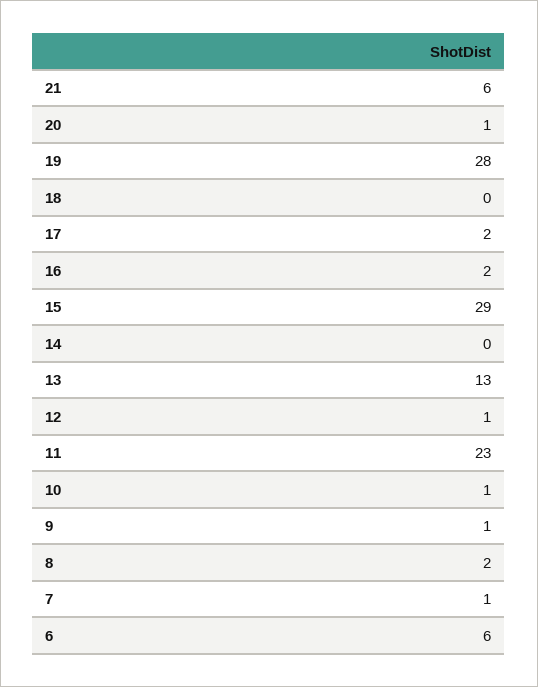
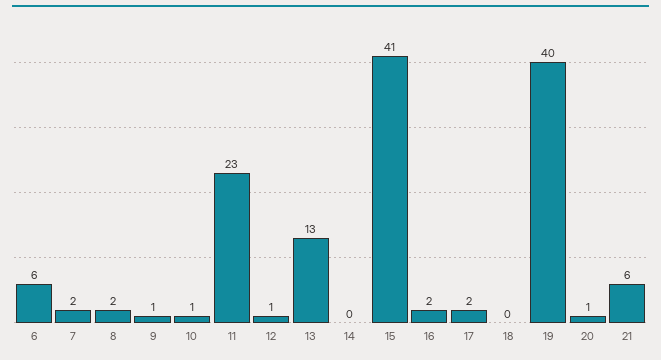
  {
    "21": 6,
    "20": 1,
-   "19": 28,
+   "19": 40,
    "18": 0,
    "17": 2,
    "16": 2,
-   "15": 29,
+   "15": 41,
    "14": 0,
    "13": 13,
    "12": 1,
    "11": 23,
    "10": 1,
    "9": 1,
    "8": 2,
-   "7": 1,
+   "7": 2,
    "6": 6
  }

